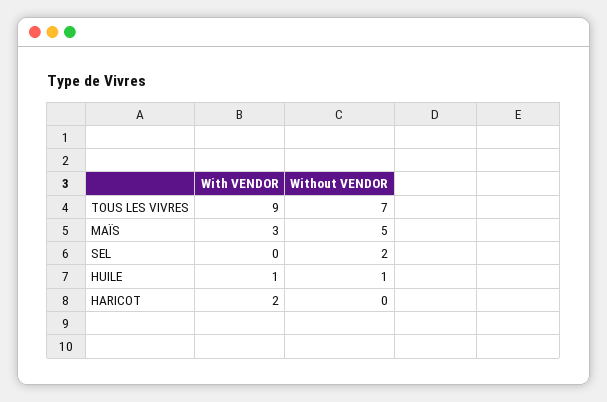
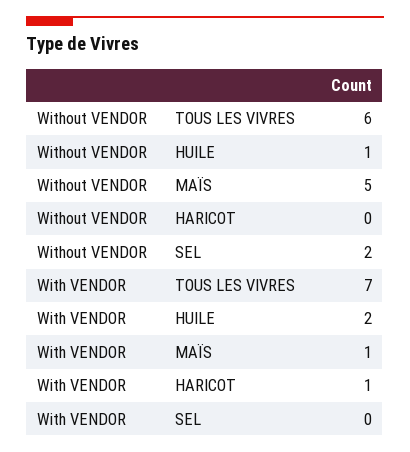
  {
    "With VENDOR": {
-     "TOUS LES VIVRES": 9,
+     "TOUS LES VIVRES": 7,
-     "MAÏS": 3,
+     "MAÏS": 1,
      "SEL": 0,
-     "HUILE": 1,
+     "HUILE": 2,
-     "HARICOT": 2
+     "HARICOT": 1
    },
    "Without VENDOR": {
-     "TOUS LES VIVRES": 7,
+     "TOUS LES VIVRES": 6,
      "MAÏS": 5,
      "SEL": 2,
      "HUILE": 1,
      "HARICOT": 0
    }
  }

